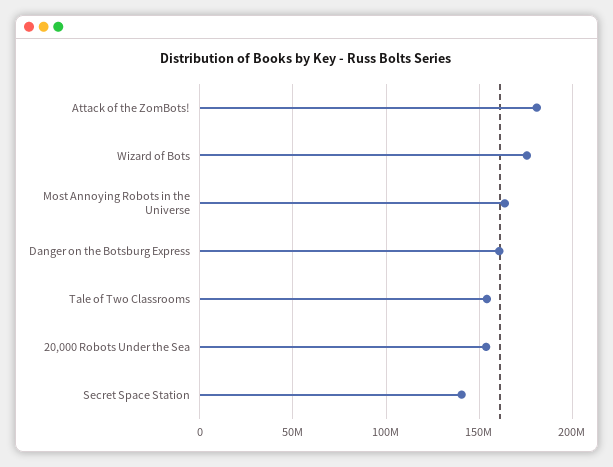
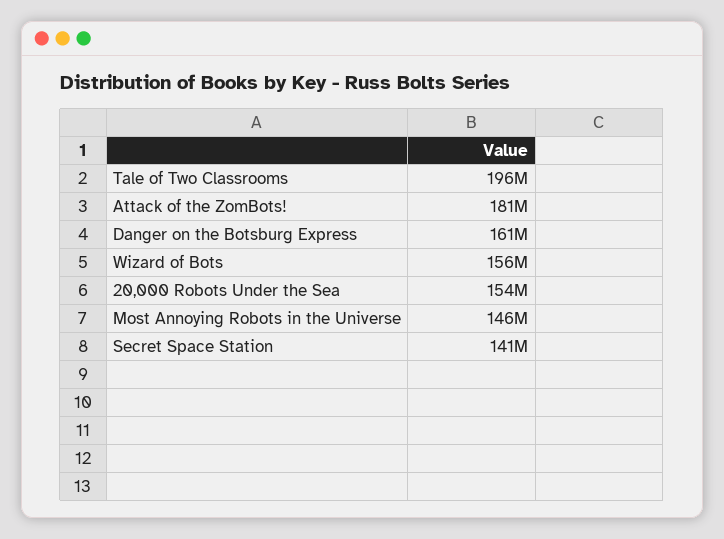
  {
    "Attack of the ZomBots!": 181000000,
-   "Wizard of Bots": 175000000,
+   "Wizard of Bots": 156000000,
-   "Most Annoying Robots in the Universe": 165000000,
+   "Most Annoying Robots in the Universe": 146000000,
    "Danger on the Botsburg Express": 161000000,
-   "Tale of Two Classrooms": 155000000,
+   "Tale of Two Classrooms": 196000000,
    "20,000 Robots Under the Sea": 154000000,
    "Secret Space Station": 141000000
  }

